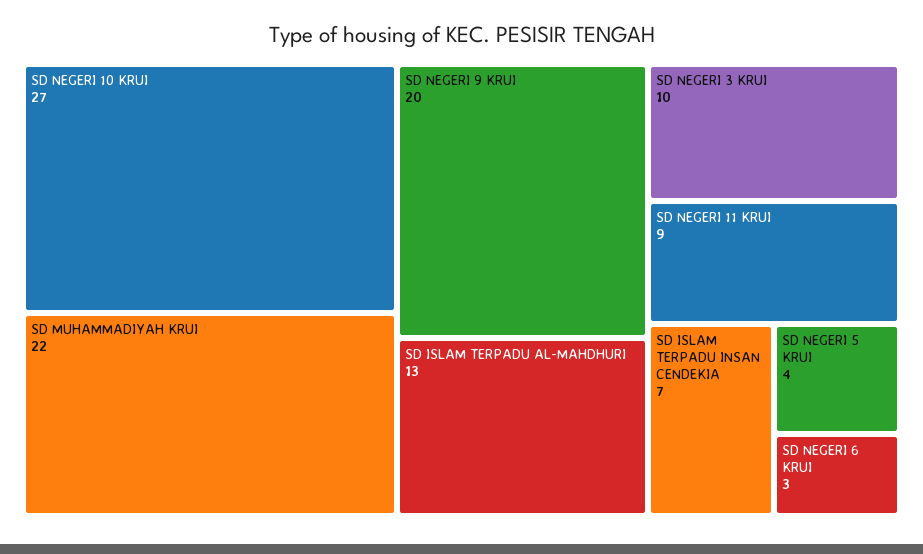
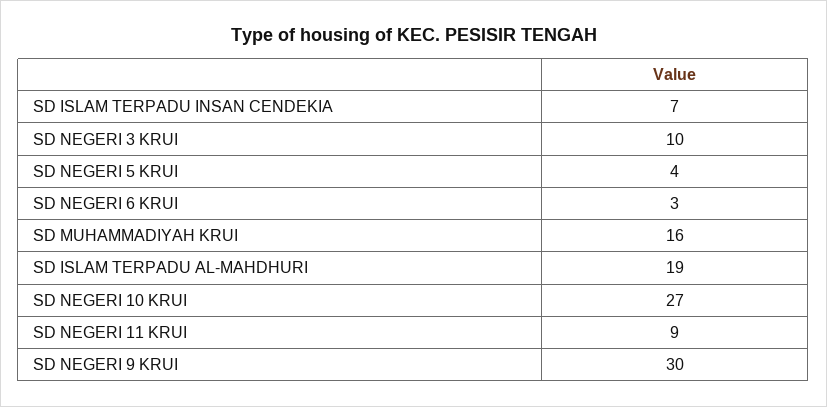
  {
    "SD NEGERI 10 KRUI": 27,
-   "SD MUHAMMADIYAH KRUI": 22,
+   "SD MUHAMMADIYAH KRUI": 16,
-   "SD NEGERI 9 KRUI": 20,
+   "SD NEGERI 9 KRUI": 30,
-   "SD ISLAM TERPADU AL-MAHDHURI": 13,
+   "SD ISLAM TERPADU AL-MAHDHURI": 19,
    "SD NEGERI 3 KRUI": 10,
    "SD NEGERI 11 KRUI": 9,
    "SD ISLAM TERPADU INSAN CENDEKIA": 7,
    "SD NEGERI 5 KRUI": 4,
    "SD NEGERI 6 KRUI": 3
  }

